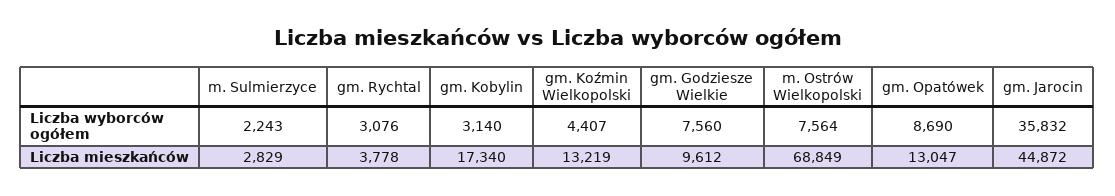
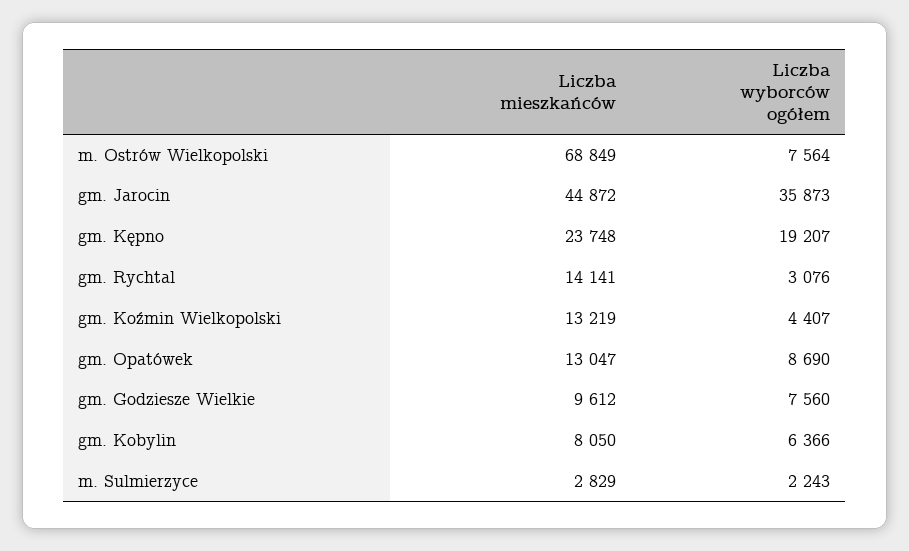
  {
    "m. Sulmierzyce": {
      "Liczba wyborców ogółem": 2243,
      "Liczba mieszkańców": 2829
    },
    "gm. Rychtal": {
      "Liczba wyborców ogółem": 3076,
-     "Liczba mieszkańców": 3778
+     "Liczba mieszkańców": 14141
    },
    "gm. Kobylin": {
-     "Liczba wyborców ogółem": 3140,
+     "Liczba wyborców ogółem": 6366,
-     "Liczba mieszkańców": 17340
+     "Liczba mieszkańców": 8050
    },
    "gm. Koźmin Wielkopolski": {
      "Liczba wyborców ogółem": 4407,
      "Liczba mieszkańców": 13219
    },
    "gm. Godziesze Wielkie": {
      "Liczba wyborców ogółem": 7560,
      "Liczba mieszkańców": 9612
    },
    "m. Ostrów Wielkopolski": {
      "Liczba wyborców ogółem": 7564,
      "Liczba mieszkańców": 68849
    },
    "gm. Opatówek": {
      "Liczba wyborców ogółem": 8690,
      "Liczba mieszkańców": 13047
    },
    "gm. Jarocin": {
-     "Liczba wyborców ogółem": 35832,
+     "Liczba wyborców ogółem": 35873,
      "Liczba mieszkańców": 44872
-   }
+   },
+   "gm. Kępno": {
+     "Liczba mieszkańców": 23748,
+     "Liczba wyborców ogółem": 19207
+   }
  }

